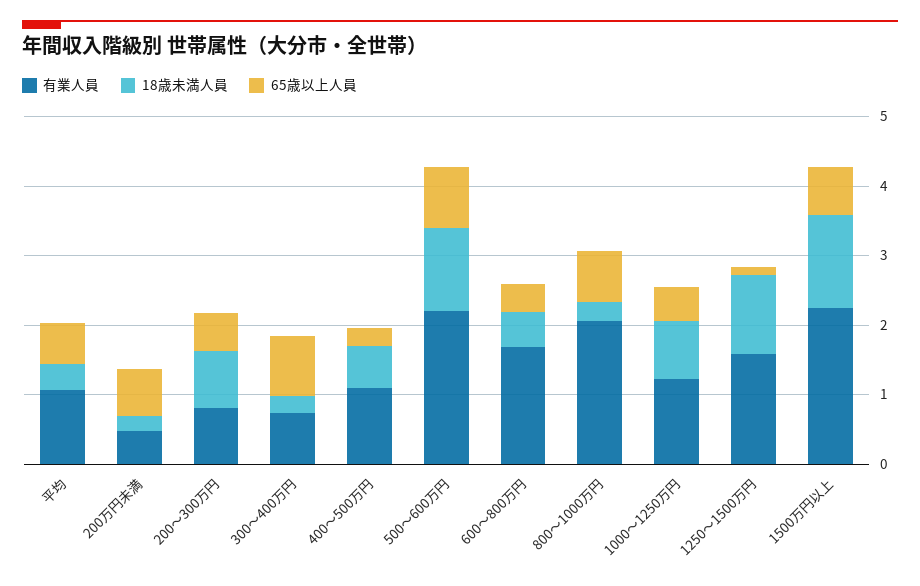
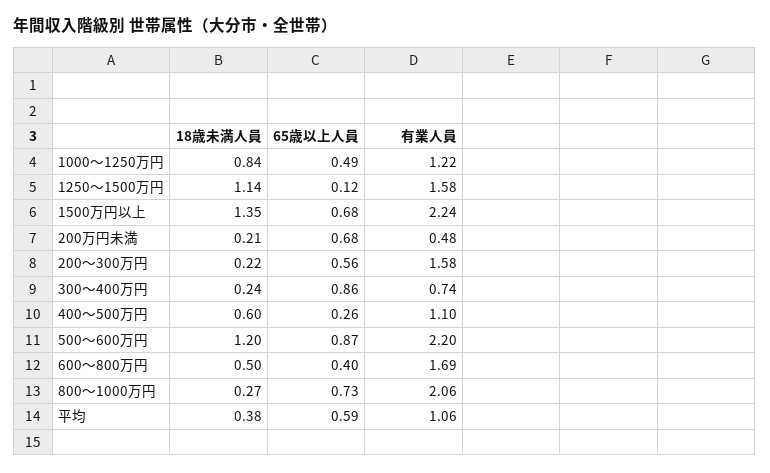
  {
    "有業人員": {
      "平均": 1.06,
      "200万円未満": 0.48,
-     "200～300万円": 0.8,
+     "200～300万円": 1.58,
      "300～400万円": 0.74,
      "400～500万円": 1.1,
      "500～600万円": 2.2,
      "600～800万円": 1.69,
      "800～1000万円": 2.06,
      "1000～1250万円": 1.22,
      "1250～1500万円": 1.58,
      "1500万円以上": 2.24
    },
    "18歳未満人員": {
      "平均": 0.38,
      "200万円未満": 0.21,
-     "200～300万円": 0.8,
+     "200～300万円": 0.22,
      "300～400万円": 0.24,
      "400～500万円": 0.6,
      "500～600万円": 1.2,
      "600～800万円": 0.5,
      "800～1000万円": 0.27,
      "1000～1250万円": 0.84,
      "1250～1500万円": 1.14,
      "1500万円以上": 1.35
    },
    "65歳以上人員": {
      "平均": 0.59,
      "200万円未満": 0.68,
      "200～300万円": 0.56,
      "300～400万円": 0.86,
      "400～500万円": 0.26,
      "500～600万円": 0.87,
      "600～800万円": 0.4,
      "800～1000万円": 0.73,
      "1000～1250万円": 0.49,
      "1250～1500万円": 0.12,
      "1500万円以上": 0.68
    }
  }

